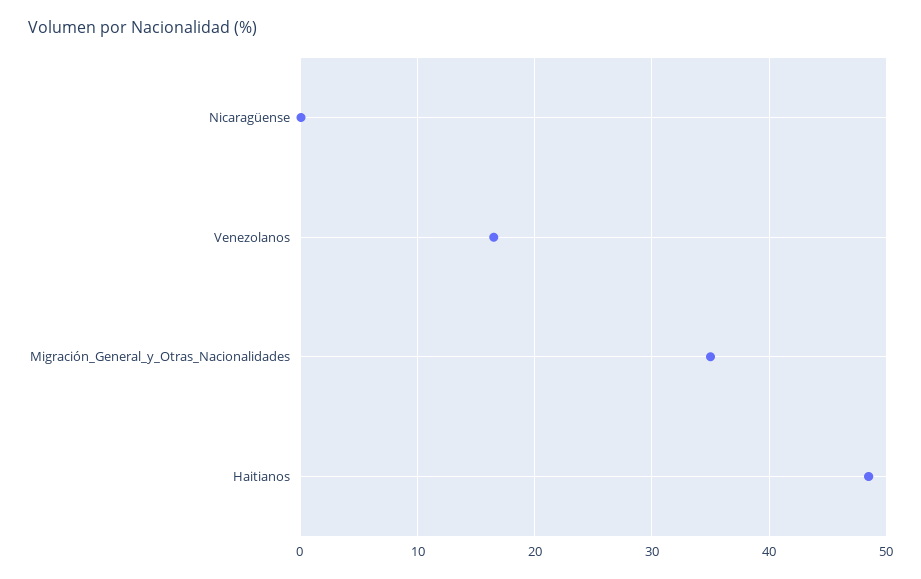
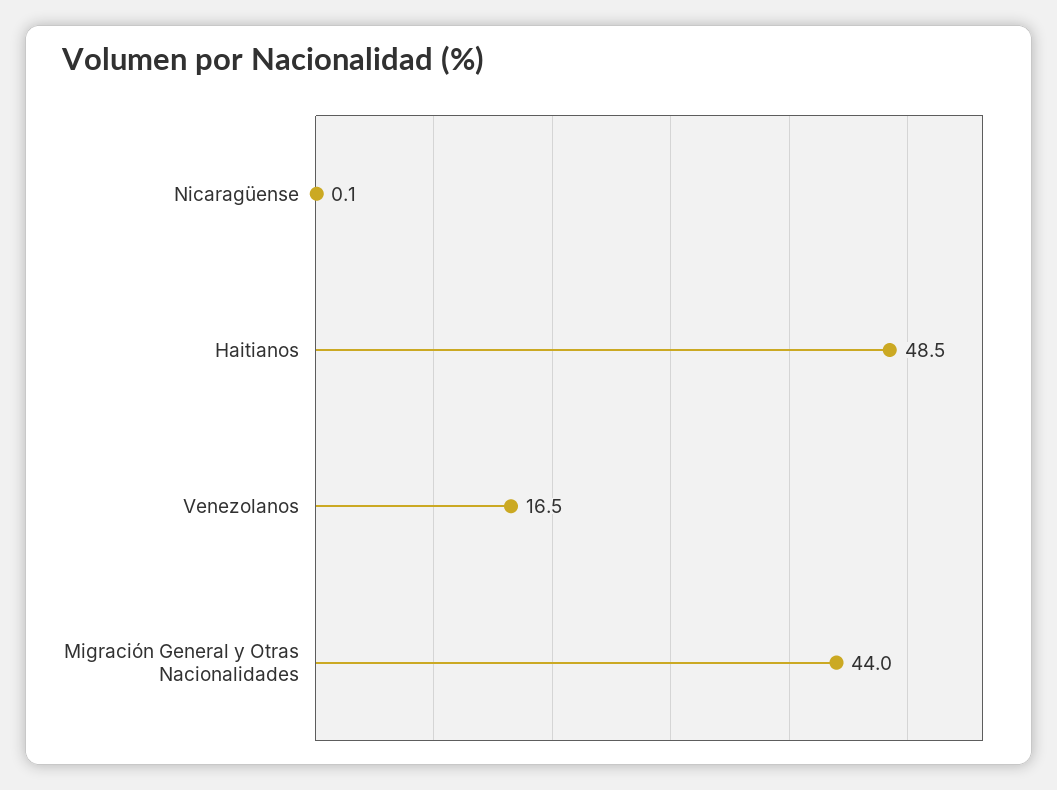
  {
    "Nicaragüense": 0.1,
    "Venezolanos": 16.5,
-   "Migración_General_y_Otras_Nacionalidades": 35,
+   "Migración_General_y_Otras_Nacionalidades": 44,
    "Haitianos": 48.5
  }

